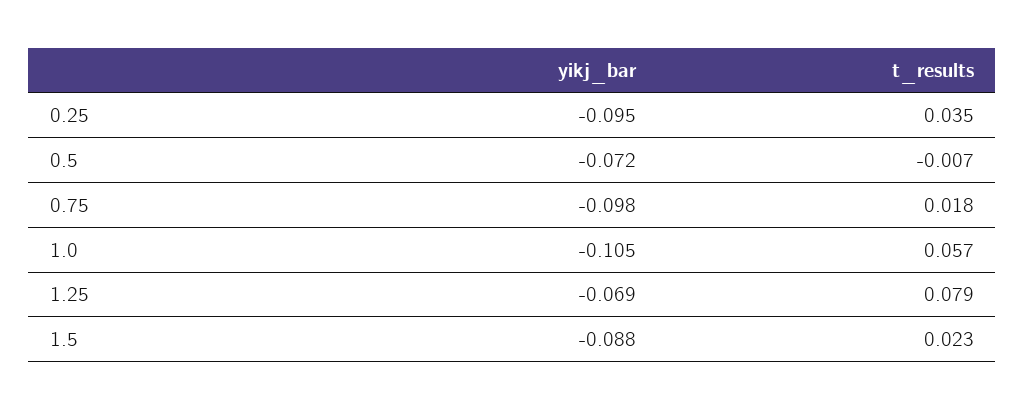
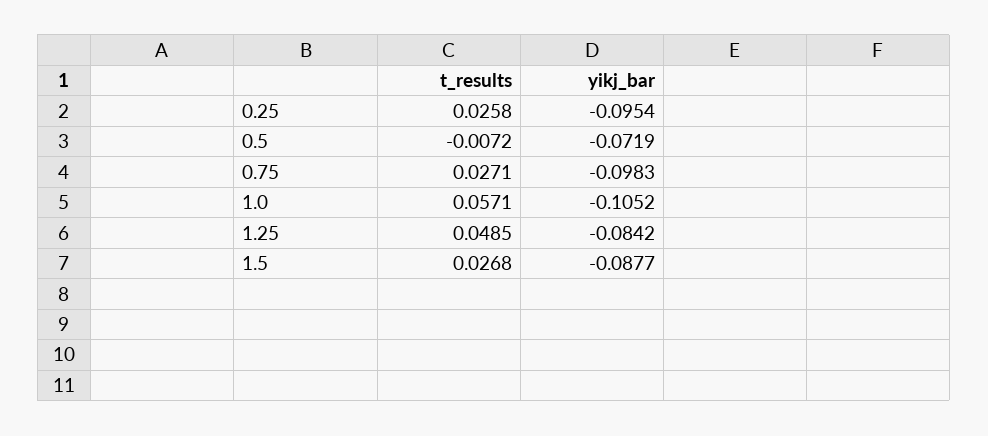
  {
    "yikj_bar": {
      "0.25": -0.0954,
      "0.5": -0.0719,
      "0.75": -0.0983,
      "1.0": -0.1052,
-     "1.25": -0.069,
+     "1.25": -0.0842,
      "1.5": -0.0877
    },
    "t_results": {
-     "0.25": 0.035,
+     "0.25": 0.0258,
      "0.5": -0.0072,
-     "0.75": 0.018,
+     "0.75": 0.0271,
      "1.0": 0.0571,
-     "1.25": 0.079,
+     "1.25": 0.0485,
-     "1.5": 0.023
+     "1.5": 0.0268
    }
  }

